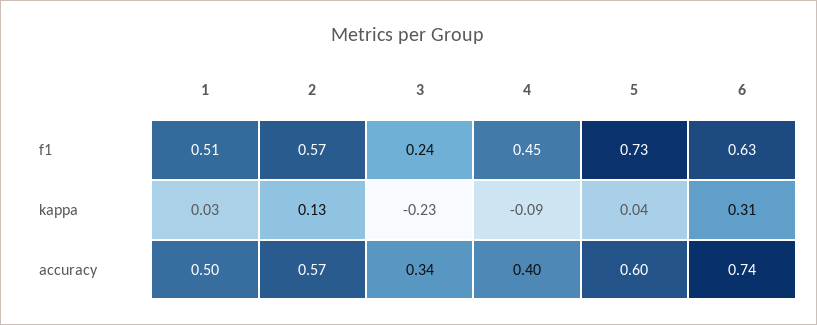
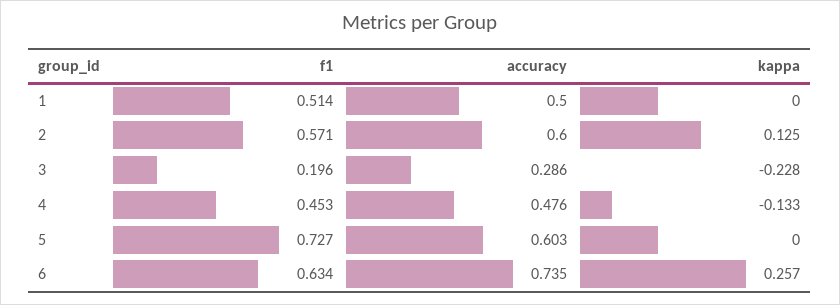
  {
    "1": {
      "f1": 0.514,
-     "kappa": 0.03,
+     "kappa": 0,
      "accuracy": 0.5
    },
    "2": {
      "f1": 0.571,
      "kappa": 0.125,
-     "accuracy": 0.57
+     "accuracy": 0.6
    },
    "3": {
-     "f1": 0.24,
+     "f1": 0.196,
      "kappa": -0.228,
-     "accuracy": 0.34
+     "accuracy": 0.286
    },
    "4": {
      "f1": 0.453,
-     "kappa": -0.09,
+     "kappa": -0.133,
-     "accuracy": 0.4
+     "accuracy": 0.476
    },
    "5": {
      "f1": 0.727,
-     "kappa": 0.04,
+     "kappa": 0,
      "accuracy": 0.603
    },
    "6": {
      "f1": 0.634,
-     "kappa": 0.31,
+     "kappa": 0.257,
      "accuracy": 0.735
    }
  }

